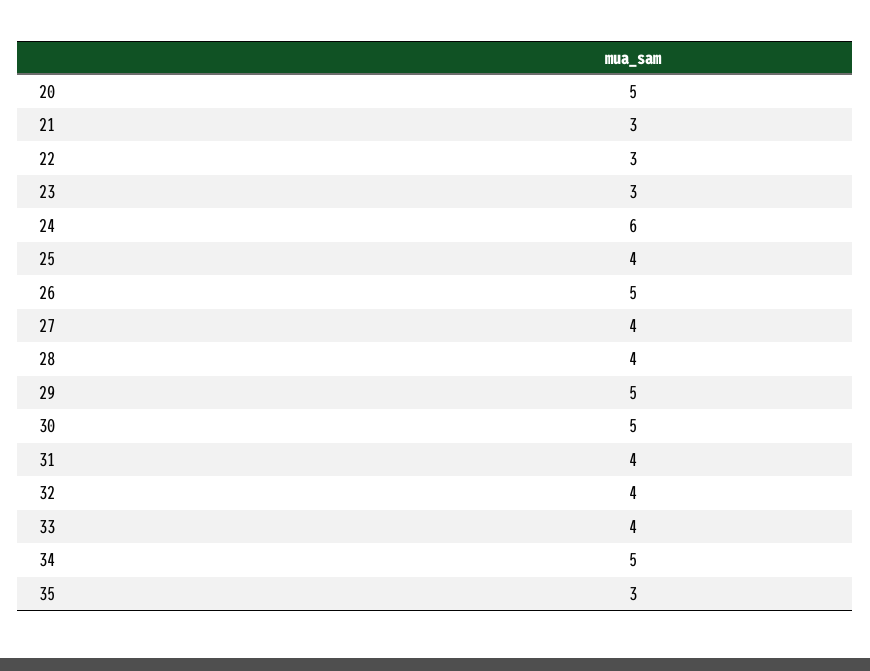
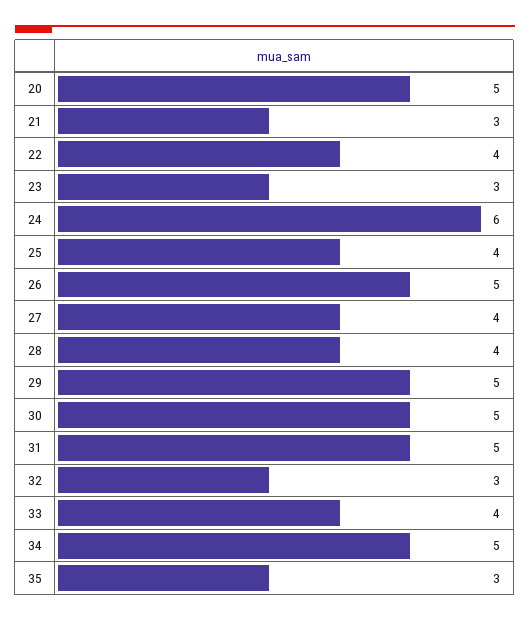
  {
    "20": 5,
    "21": 3,
-   "22": 3,
+   "22": 4,
    "23": 3,
    "24": 6,
    "25": 4,
    "26": 5,
    "27": 4,
    "28": 4,
    "29": 5,
    "30": 5,
-   "31": 4,
+   "31": 5,
-   "32": 4,
+   "32": 3,
    "33": 4,
    "34": 5,
    "35": 3
  }

